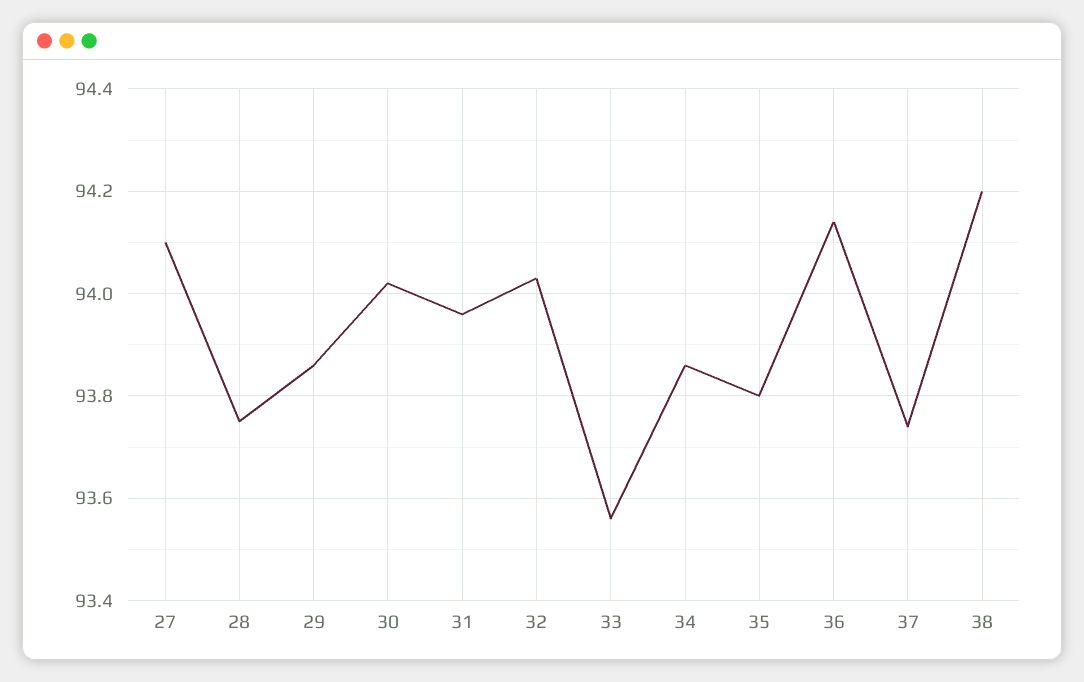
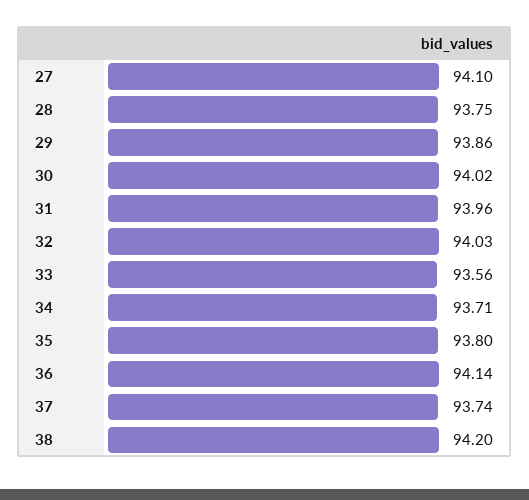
  {
    "27": 94.1,
    "28": 93.75,
    "29": 93.86,
    "30": 94.02,
    "31": 93.96,
    "32": 94.03,
    "33": 93.56,
-   "34": 93.85,
+   "34": 93.71,
    "35": 93.8,
    "36": 94.14,
    "37": 93.74,
    "38": 94.2
  }

